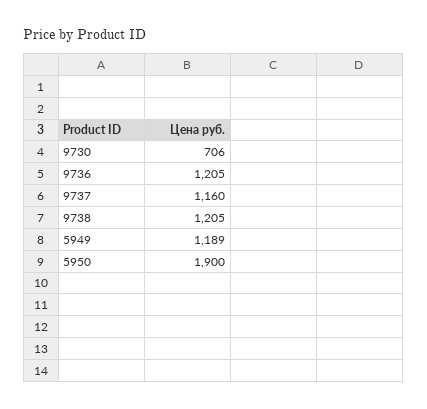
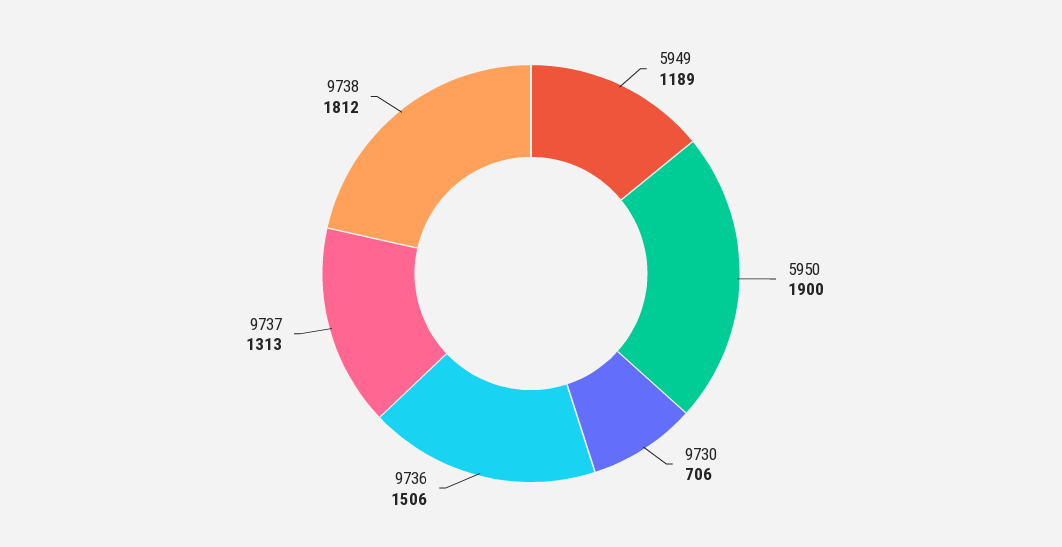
  {
    "9730": 706,
-   "9736": 1205,
+   "9736": 1506,
-   "9737": 1160,
+   "9737": 1313,
-   "9738": 1205,
+   "9738": 1812,
    "5949": 1189,
    "5950": 1900
  }

